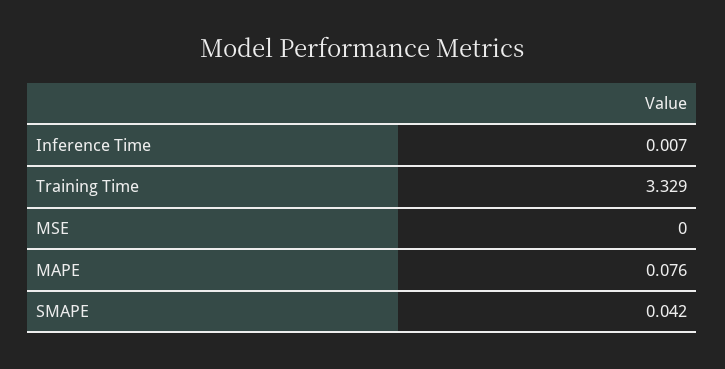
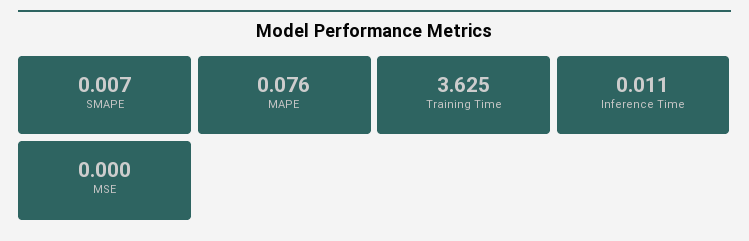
  {
-   "Inference Time": 0.007,
+   "Inference Time": 0.011,
-   "Training Time": 3.329,
+   "Training Time": 3.625,
    "MSE": 0,
    "MAPE": 0.076,
-   "SMAPE": 0.042
+   "SMAPE": 0.007
  }

